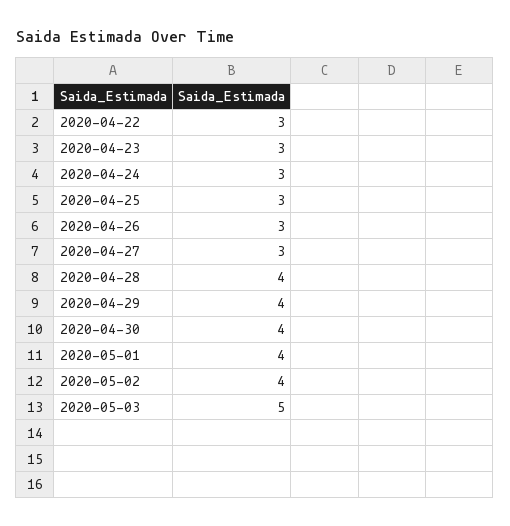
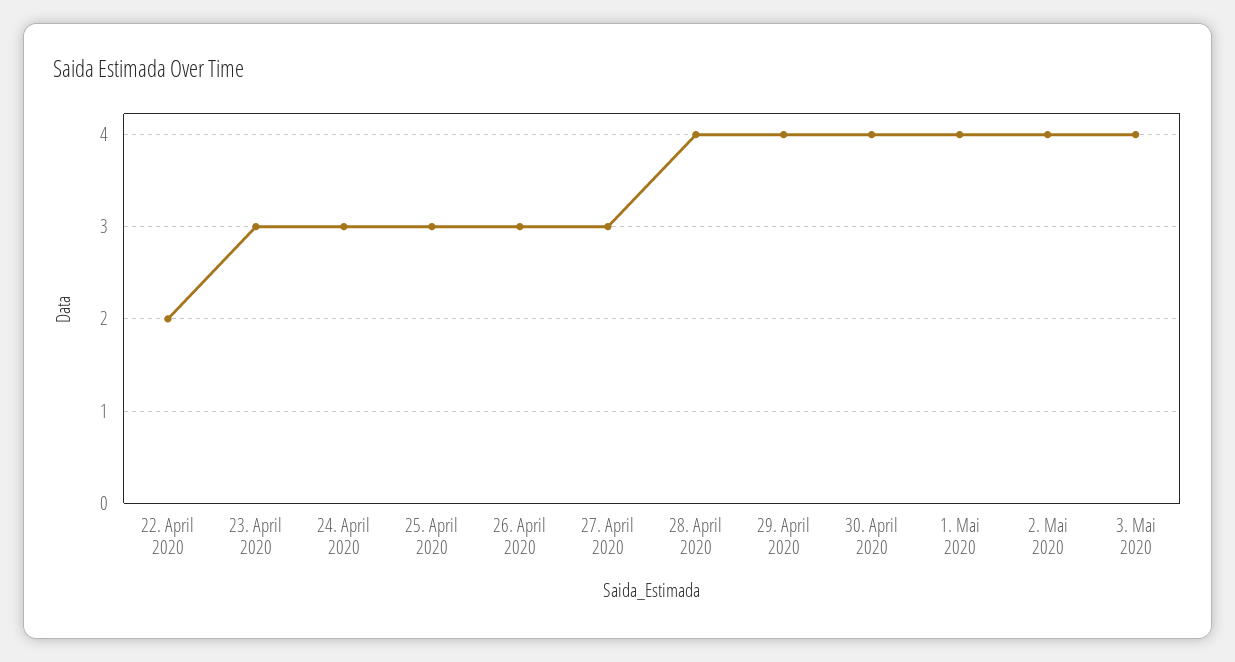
  {
-   "2020-04-22": 3,
+   "2020-04-22": 2,
    "2020-04-23": 3,
    "2020-04-24": 3,
    "2020-04-25": 3,
    "2020-04-26": 3,
    "2020-04-27": 3,
    "2020-04-28": 4,
    "2020-04-29": 4,
    "2020-04-30": 4,
    "2020-05-01": 4,
    "2020-05-02": 4,
-   "2020-05-03": 5
+   "2020-05-03": 4
  }

